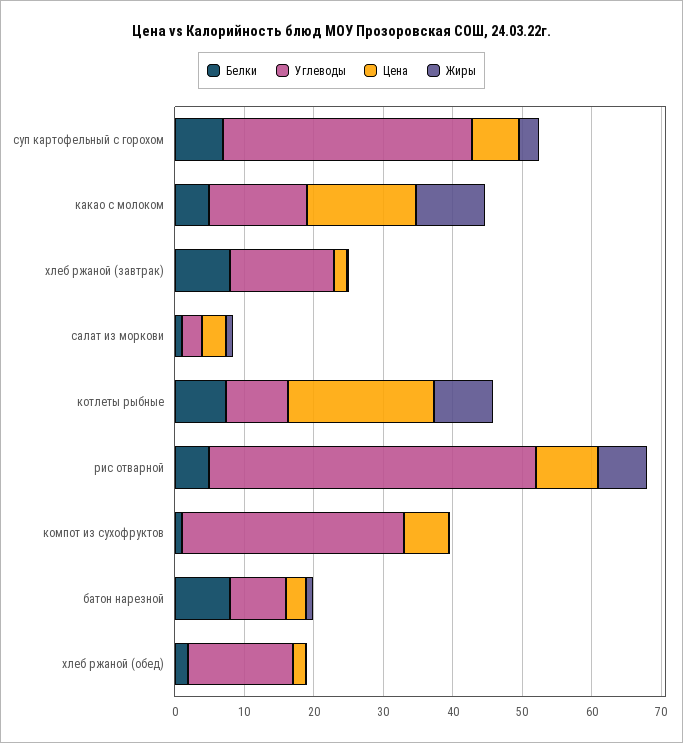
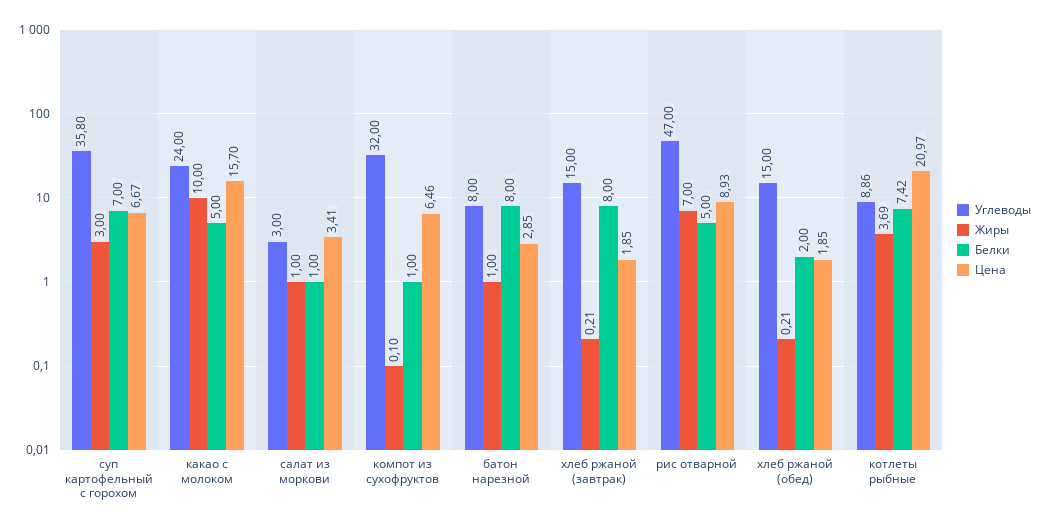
  {
    "Белки": {
      "суп картофельный с горохом": 7,
      "какао с молоком": 5,
      "хлеб ржаной (завтрак)": 8,
      "салат из моркови": 1,
      "котлеты рыбные": 7.42,
      "рис отварной": 5,
      "компот из сухофруктов": 1,
      "батон нарезной": 8,
      "хлеб ржаной (обед)": 2
    },
    "Углеводы": {
      "суп картофельный с горохом": 35.8,
-     "какао с молоком": 14,
+     "какао с молоком": 24,
      "хлеб ржаной (завтрак)": 15,
      "салат из моркови": 3,
      "котлеты рыбные": 8.86,
      "рис отварной": 47,
      "компот из сухофруктов": 32,
      "батон нарезной": 8,
      "хлеб ржаной (обед)": 15
    },
    "Цена": {
      "суп картофельный с горохом": 6.67,
      "какао с молоком": 15.7,
      "хлеб ржаной (завтрак)": 1.85,
      "салат из моркови": 3.41,
      "котлеты рыбные": 20.97,
      "рис отварной": 8.93,
      "компот из сухофруктов": 6.46,
      "батон нарезной": 2.85,
      "хлеб ржаной (обед)": 1.85
    },
    "Жиры": {
      "суп картофельный с горохом": 3,
      "какао с молоком": 10,
      "хлеб ржаной (завтрак)": 0.21,
      "салат из моркови": 1,
-     "котлеты рыбные": 8,
+     "котлеты рыбные": 3.69,
      "рис отварной": 7,
      "компот из сухофруктов": 0.1,
      "батон нарезной": 1,
      "хлеб ржаной (обед)": 0.21
    }
  }

